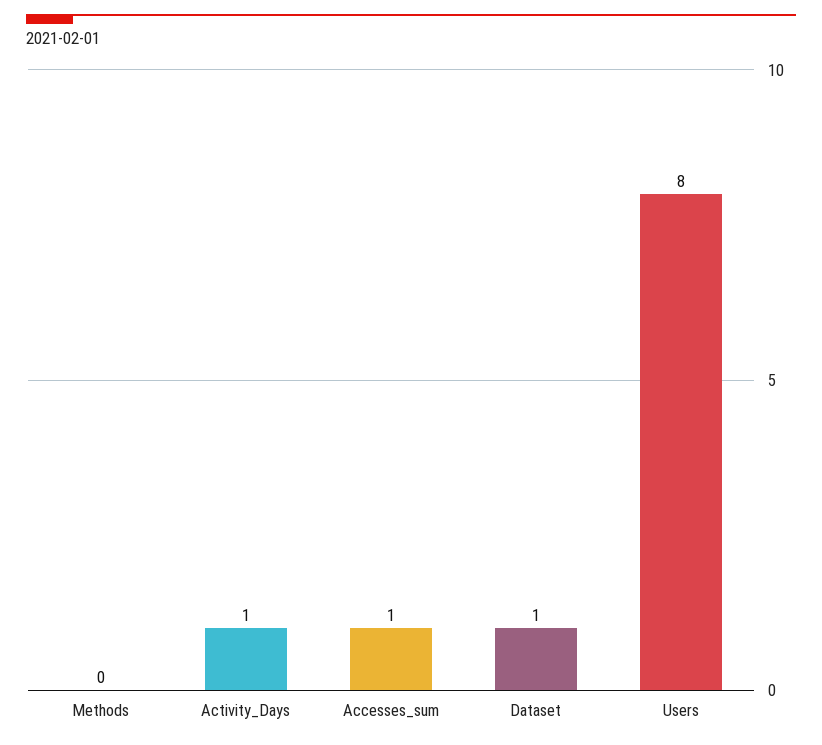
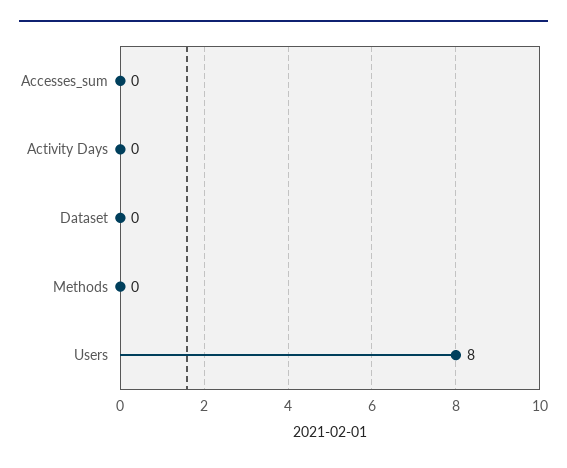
  {
    "Methods": 0,
-   "Activity_Days": 1,
+   "Activity_Days": 0,
-   "Accesses_sum": 1,
+   "Accesses_sum": 0,
-   "Dataset": 1,
+   "Dataset": 0,
    "Users": 8
  }

